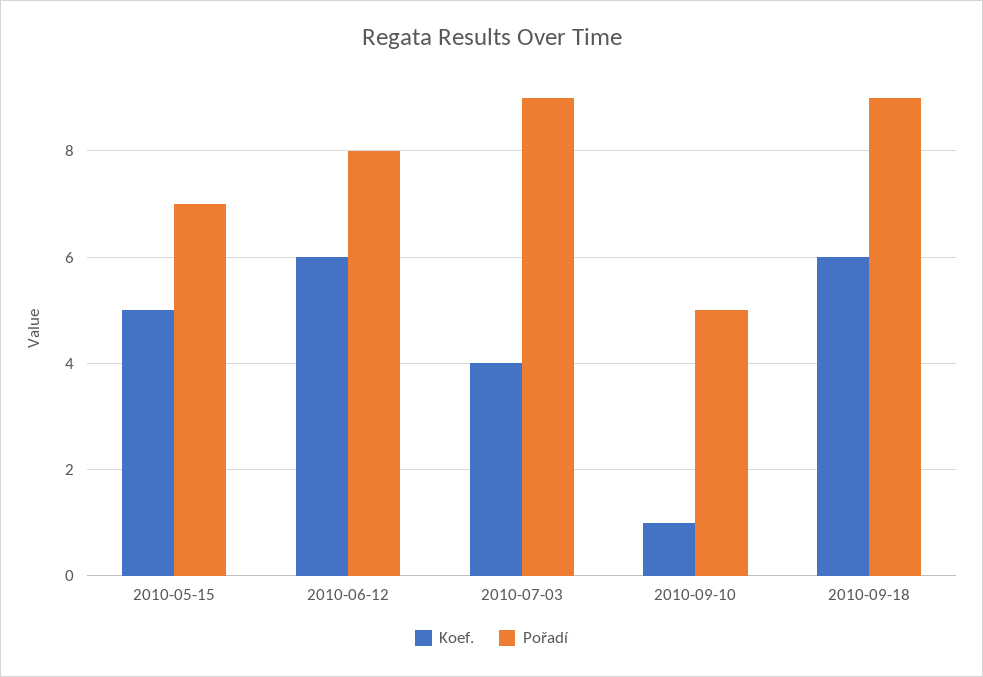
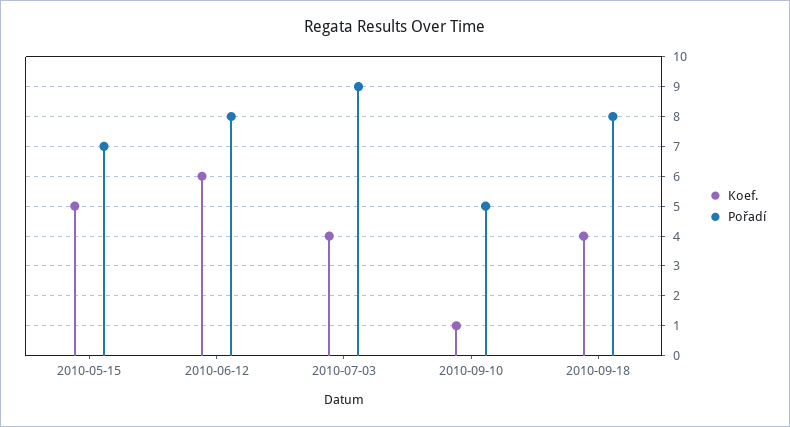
  {
    "Koef.": {
      "2010-05-15": 5,
      "2010-06-12": 6,
      "2010-07-03": 4,
      "2010-09-10": 1,
-     "2010-09-18": 6
+     "2010-09-18": 4
    },
    "Pořadí": {
      "2010-05-15": 7,
      "2010-06-12": 8,
      "2010-07-03": 9,
      "2010-09-10": 5,
-     "2010-09-18": 9
+     "2010-09-18": 8
    }
  }

